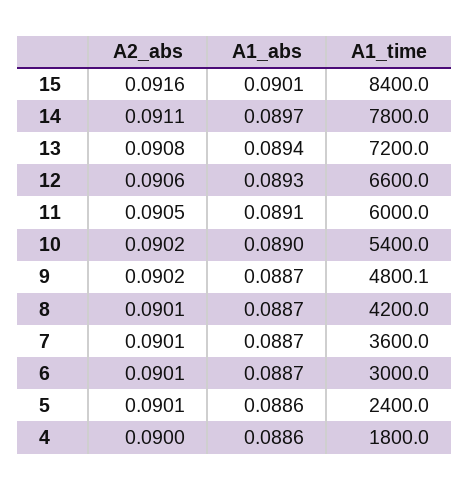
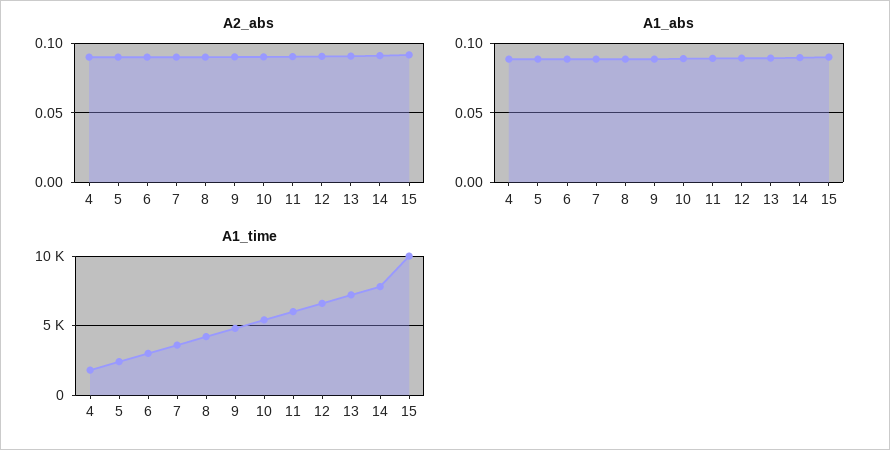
  {
    "A2_abs": {
      "15": 0.0916,
      "14": 0.0911,
      "13": 0.0908,
      "12": 0.0906,
      "11": 0.0905,
      "10": 0.0902,
      "9": 0.0902,
      "8": 0.0901,
      "7": 0.0901,
      "6": 0.0901,
      "5": 0.0901,
      "4": 0.09
    },
    "A1_abs": {
      "15": 0.0901,
      "14": 0.0897,
      "13": 0.0894,
      "12": 0.0893,
      "11": 0.0891,
      "10": 0.089,
      "9": 0.0887,
      "8": 0.0887,
      "7": 0.0887,
      "6": 0.0887,
      "5": 0.0886,
      "4": 0.0886
    },
    "A1_time": {
-     "15": 8400,
+     "15": 10000,
      "14": 7800,
      "13": 7200,
      "12": 6600,
      "11": 6000,
      "10": 5400,
      "9": 4800.1,
      "8": 4200,
      "7": 3600,
      "6": 3000,
      "5": 2400,
      "4": 1800
    }
  }

